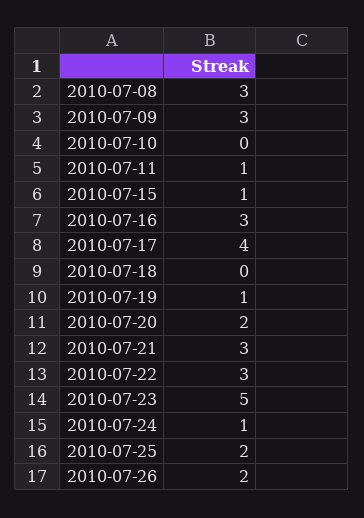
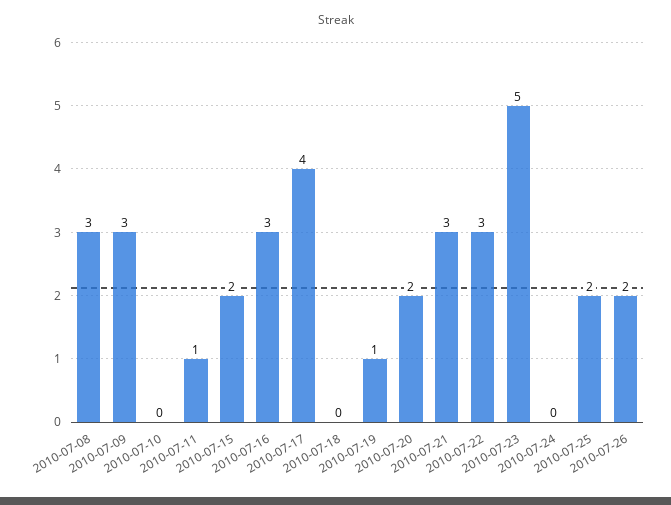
  {
    "2010-07-08": 3,
    "2010-07-09": 3,
    "2010-07-10": 0,
    "2010-07-11": 1,
-   "2010-07-15": 1,
+   "2010-07-15": 2,
    "2010-07-16": 3,
    "2010-07-17": 4,
    "2010-07-18": 0,
    "2010-07-19": 1,
    "2010-07-20": 2,
    "2010-07-21": 3,
    "2010-07-22": 3,
    "2010-07-23": 5,
-   "2010-07-24": 1,
+   "2010-07-24": 0,
    "2010-07-25": 2,
    "2010-07-26": 2
  }

